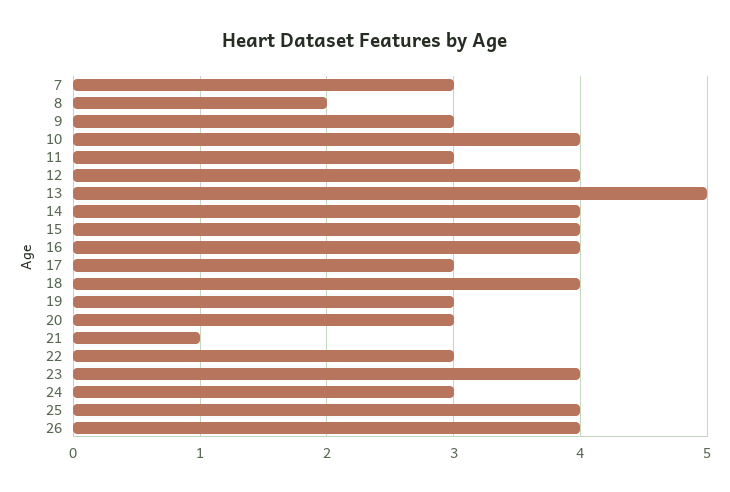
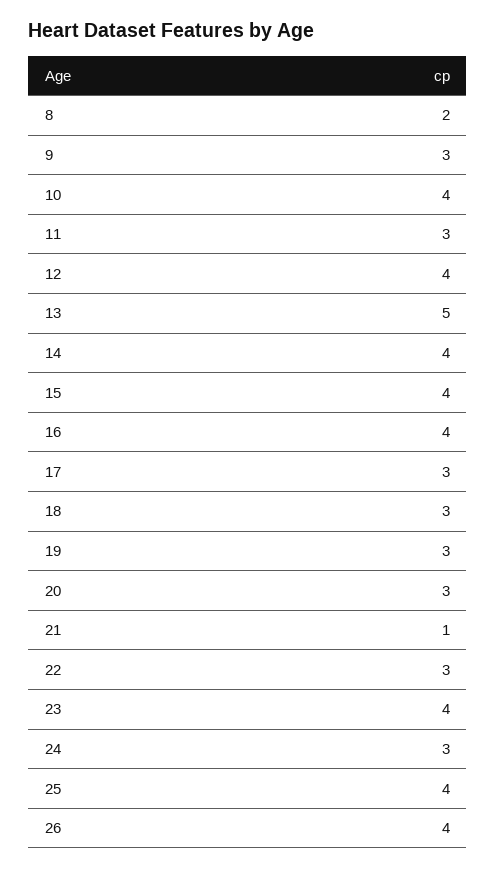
  {
-   "7": 3,
    "8": 2,
    "9": 3,
    "10": 4,
    "11": 3,
    "12": 4,
    "13": 5,
    "14": 4,
    "15": 4,
    "16": 4,
    "17": 3,
-   "18": 4,
+   "18": 3,
    "19": 3,
    "20": 3,
    "21": 1,
    "22": 3,
    "23": 4,
    "24": 3,
    "25": 4,
    "26": 4
  }

